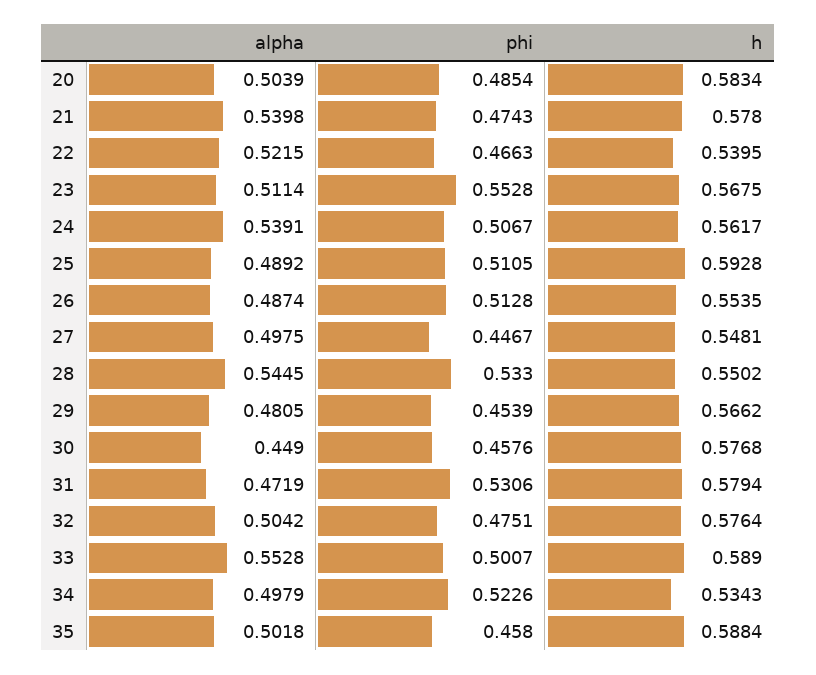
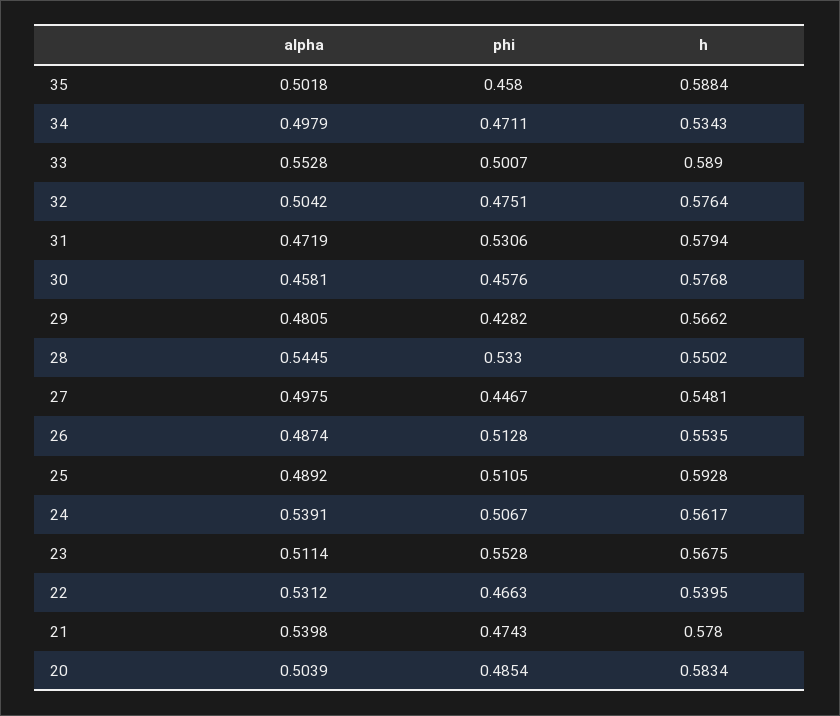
  {
    "alpha": {
      "20": 0.5039,
      "21": 0.5398,
-     "22": 0.5215,
+     "22": 0.5312,
      "23": 0.5114,
      "24": 0.5391,
      "25": 0.4892,
      "26": 0.4874,
      "27": 0.4975,
      "28": 0.5445,
      "29": 0.4805,
-     "30": 0.449,
+     "30": 0.4581,
      "31": 0.4719,
      "32": 0.5042,
      "33": 0.5528,
      "34": 0.4979,
      "35": 0.5018
    },
    "phi": {
      "20": 0.4854,
      "21": 0.4743,
      "22": 0.4663,
      "23": 0.5528,
      "24": 0.5067,
      "25": 0.5105,
      "26": 0.5128,
      "27": 0.4467,
      "28": 0.533,
-     "29": 0.4539,
+     "29": 0.4282,
      "30": 0.4576,
      "31": 0.5306,
      "32": 0.4751,
      "33": 0.5007,
-     "34": 0.5226,
+     "34": 0.4711,
      "35": 0.458
    },
    "h": {
      "20": 0.5834,
      "21": 0.578,
      "22": 0.5395,
      "23": 0.5675,
      "24": 0.5617,
      "25": 0.5928,
      "26": 0.5535,
      "27": 0.5481,
      "28": 0.5502,
      "29": 0.5662,
      "30": 0.5768,
      "31": 0.5794,
      "32": 0.5764,
      "33": 0.589,
      "34": 0.5343,
      "35": 0.5884
    }
  }

